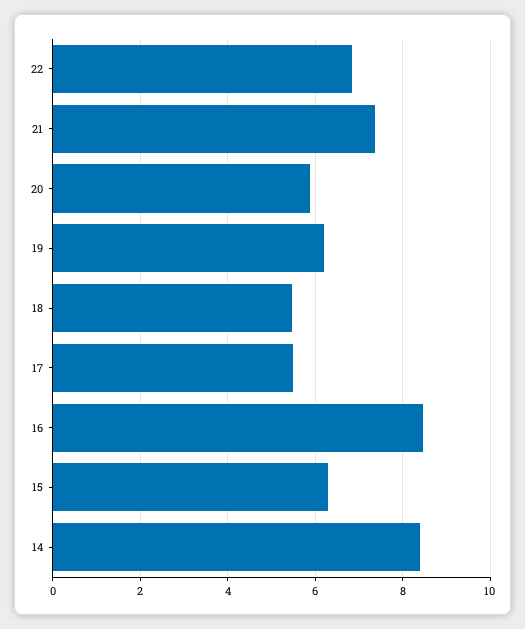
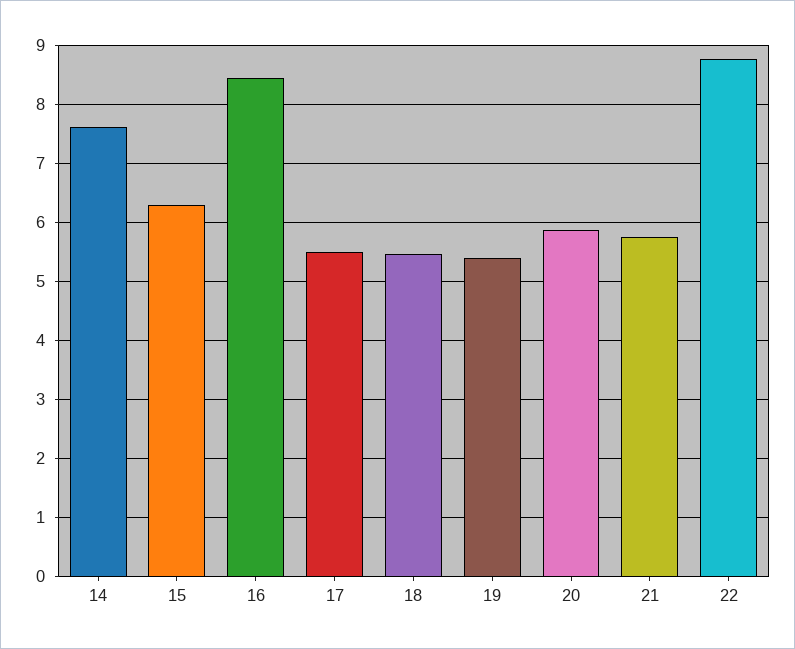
  {
-   "22": 6.8,
+   "22": 8.8,
-   "21": 7.4,
+   "21": 5.8,
    "20": 5.8,
-   "19": 6.2,
+   "19": 5.4,
    "18": 5.4,
    "17": 5.6,
    "16": 8.4,
    "15": 6.4,
-   "14": 8.4
+   "14": 7.6
  }

